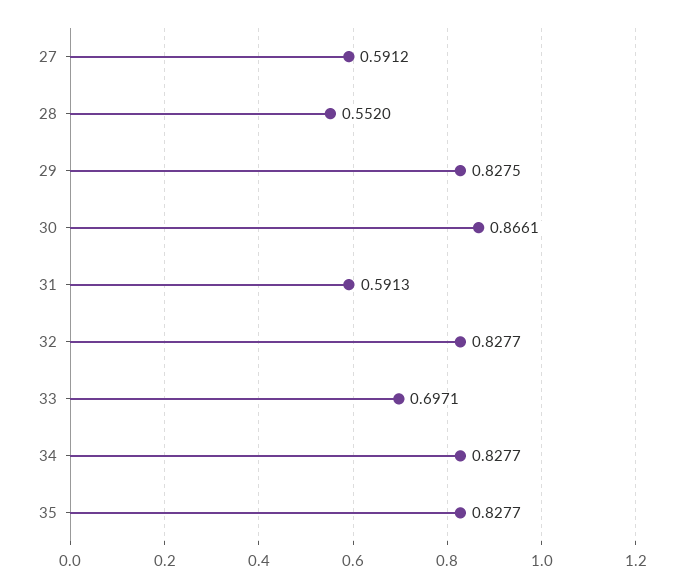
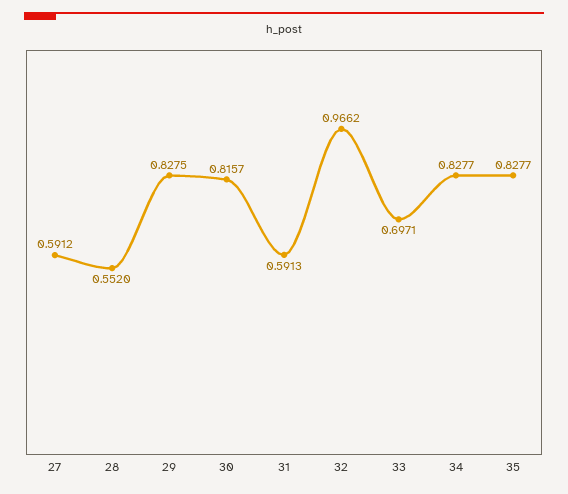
  {
    "27": 0.5912,
    "28": 0.552,
    "29": 0.8275,
-   "30": 0.8661,
+   "30": 0.8157,
    "31": 0.5913,
-   "32": 0.8277,
+   "32": 0.9662,
    "33": 0.6971,
    "34": 0.8277,
    "35": 0.8277
  }

